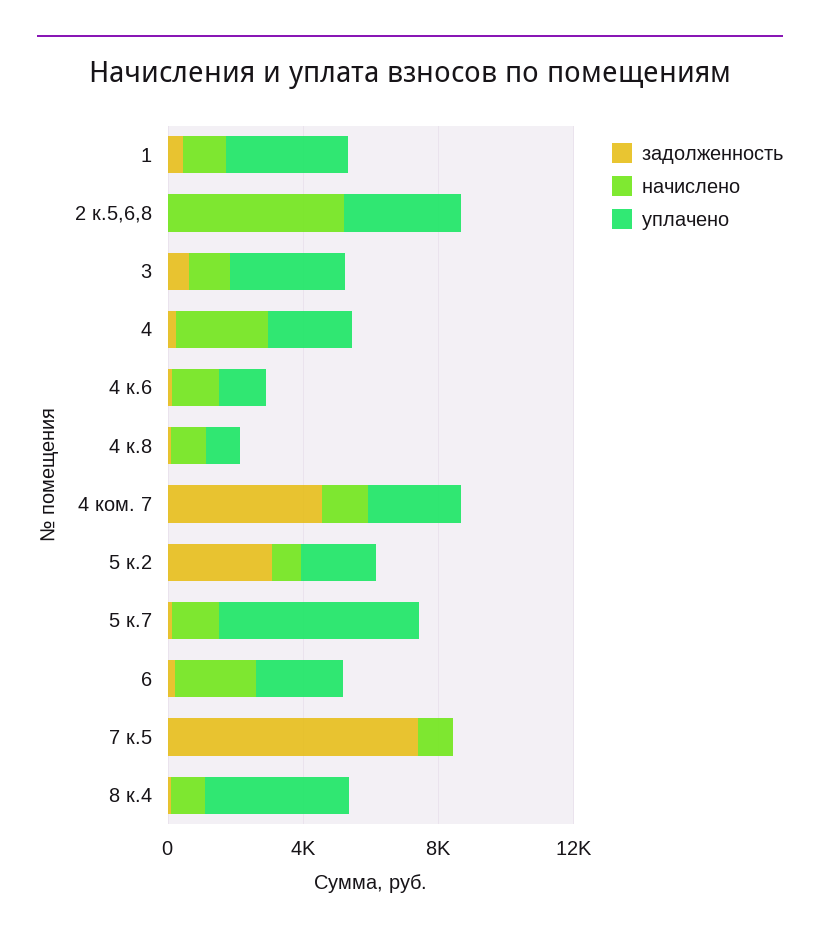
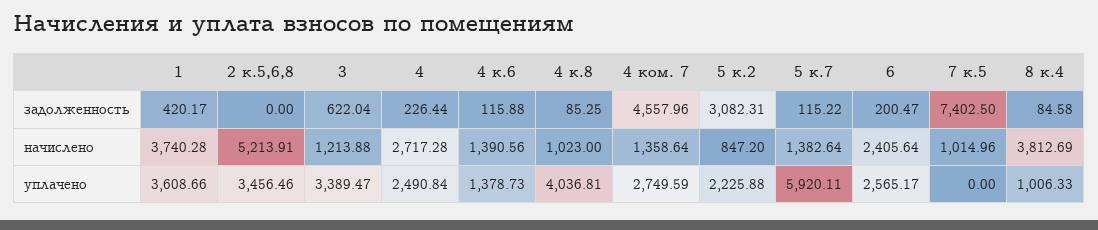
  {
    "задолженность": {
      "1": 420.17,
      "2 к.5,6,8": 0,
      "3": 622.04,
      "4": 226.44,
      "4 к.6": 115.88,
      "4 к.8": 85.25,
      "4 ком. 7": 4557.96,
      "5 к.2": 3082.31,
      "5 к.7": 115.22,
      "6": 200.47,
      "7 к.5": 7402.5,
      "8 к.4": 84.58
    },
    "начислено": {
-     "1": 1000,
+     "1": 3740.28,
      "2 к.5,6,8": 5213.91,
      "3": 1213.88,
      "4": 2717.28,
      "4 к.6": 1390.56,
      "4 к.8": 1023,
      "4 ком. 7": 1358.64,
      "5 к.2": 847.2,
      "5 к.7": 1382.64,
      "6": 2405.64,
      "7 к.5": 1014.96,
-     "8 к.4": 1000
+     "8 к.4": 3812.69
    },
    "уплачено": {
      "1": 3608.66,
      "2 к.5,6,8": 3456.46,
      "3": 3389.47,
      "4": 2490.84,
      "4 к.6": 1378.73,
-     "4 к.8": 1000,
+     "4 к.8": 4036.81,
      "4 ком. 7": 2749.59,
      "5 к.2": 2225.88,
      "5 к.7": 5920.11,
      "6": 2565.17,
      "7 к.5": 0,
-     "8 к.4": 4000
+     "8 к.4": 1006.33
    }
  }

